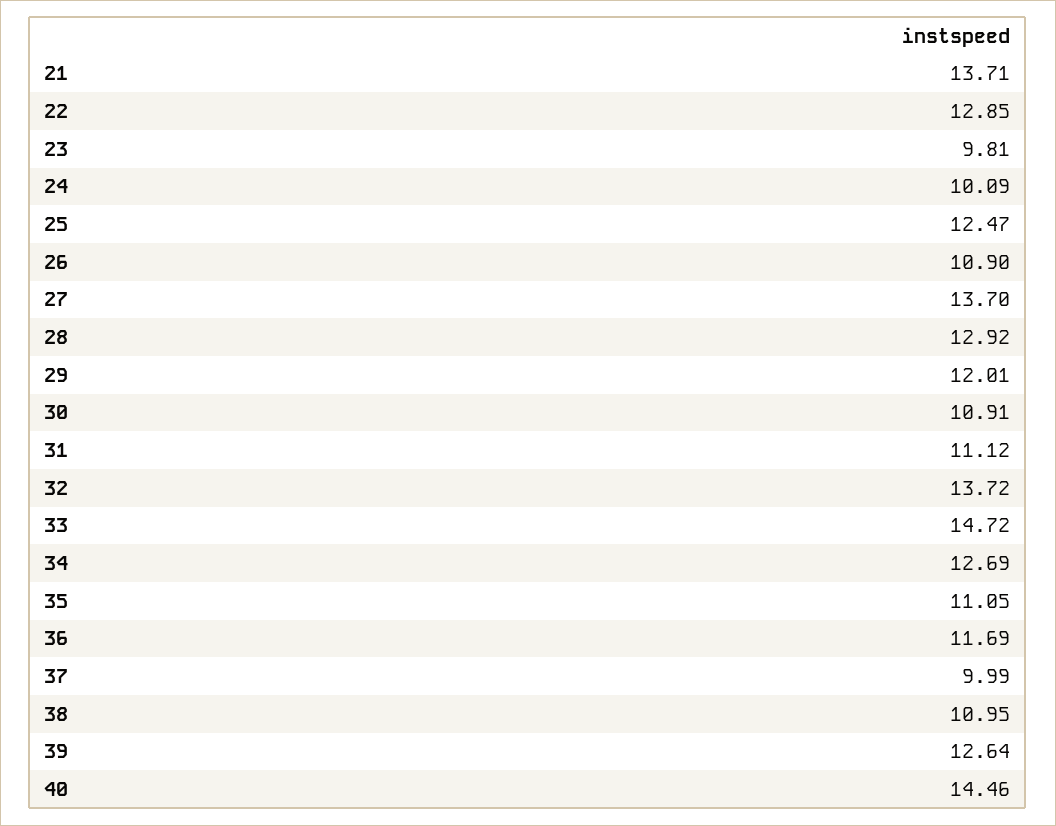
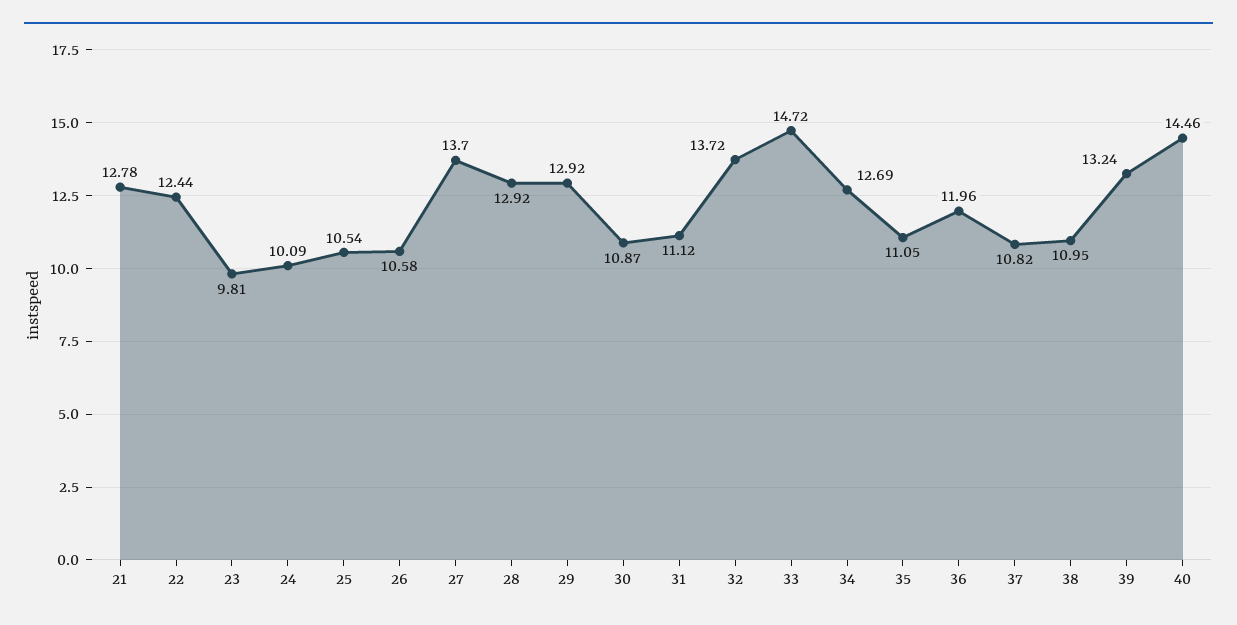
  {
-   "21": 13.71,
+   "21": 12.78,
-   "22": 12.85,
+   "22": 12.44,
    "23": 9.81,
    "24": 10.09,
-   "25": 12.47,
+   "25": 10.54,
-   "26": 10.9,
+   "26": 10.58,
    "27": 13.7,
    "28": 12.92,
-   "29": 12.01,
+   "29": 12.92,
-   "30": 10.91,
+   "30": 10.87,
    "31": 11.12,
    "32": 13.72,
    "33": 14.72,
    "34": 12.69,
    "35": 11.05,
-   "36": 11.69,
+   "36": 11.96,
-   "37": 9.99,
+   "37": 10.82,
    "38": 10.95,
-   "39": 12.64,
+   "39": 13.24,
    "40": 14.46
  }

